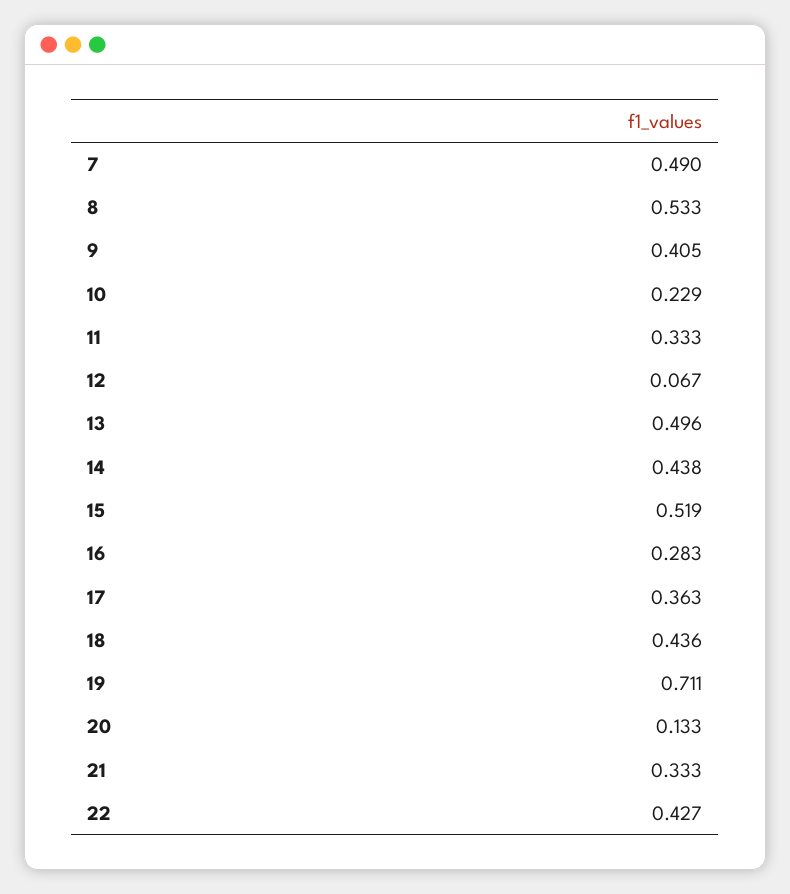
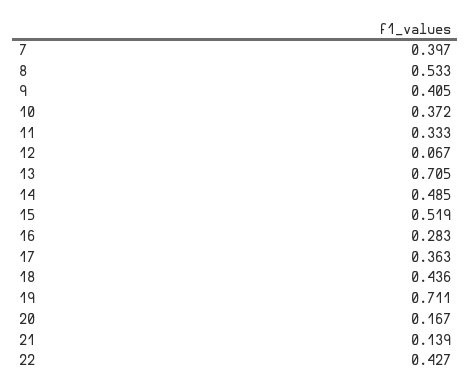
  {
-   "7": 0.49,
+   "7": 0.397,
    "8": 0.533,
    "9": 0.405,
-   "10": 0.229,
+   "10": 0.372,
    "11": 0.333,
    "12": 0.067,
-   "13": 0.496,
+   "13": 0.705,
-   "14": 0.438,
+   "14": 0.485,
    "15": 0.519,
    "16": 0.283,
    "17": 0.363,
    "18": 0.436,
    "19": 0.711,
-   "20": 0.133,
+   "20": 0.167,
-   "21": 0.333,
+   "21": 0.139,
    "22": 0.427
  }

